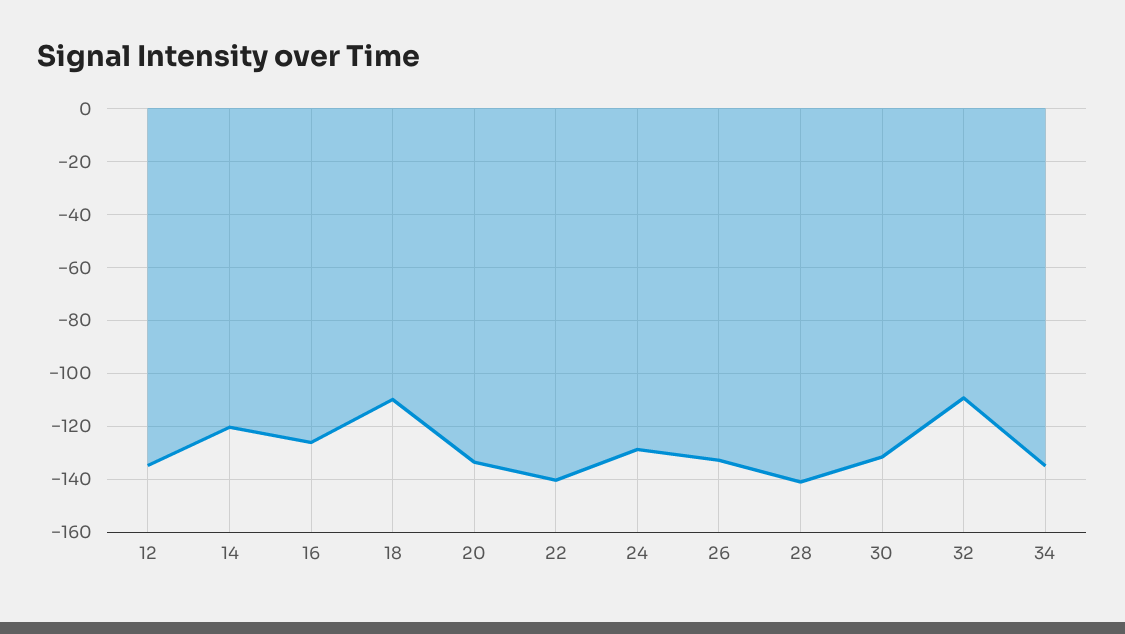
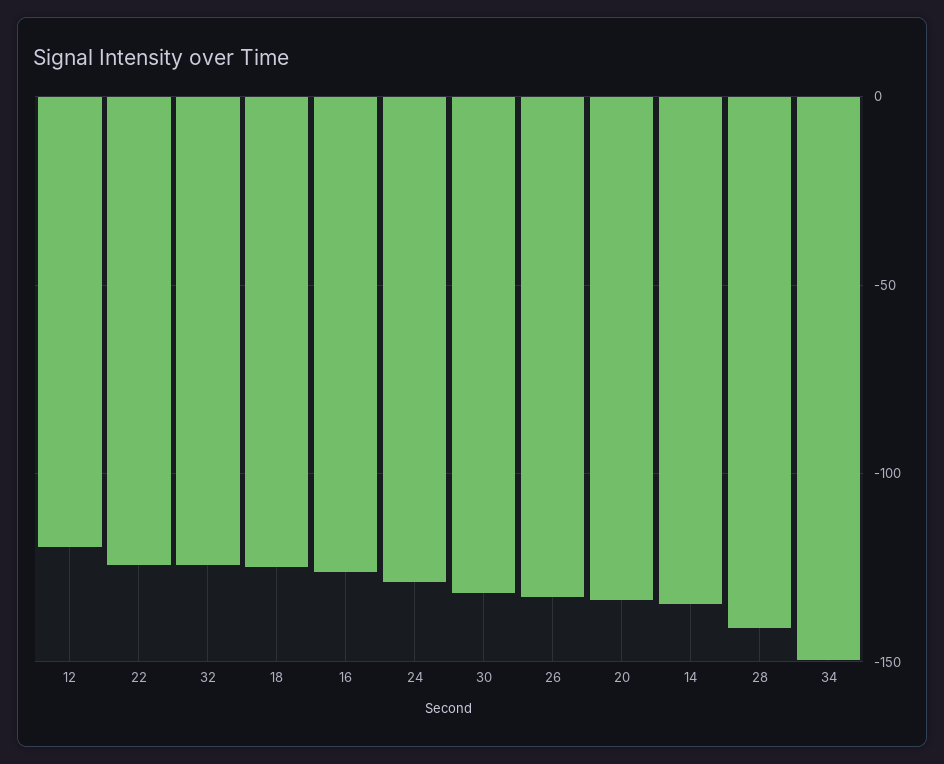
  {
-   "12": -135,
+   "12": -120,
-   "14": -120,
+   "14": -135,
    "16": -125,
-   "18": -110,
+   "18": -125,
    "20": -132.5,
-   "22": -140,
+   "22": -125,
    "24": -127.5,
    "26": -132.5,
    "28": -140,
    "30": -132.5,
-   "32": -110,
+   "32": -125,
-   "34": -135
+   "34": -150
  }

